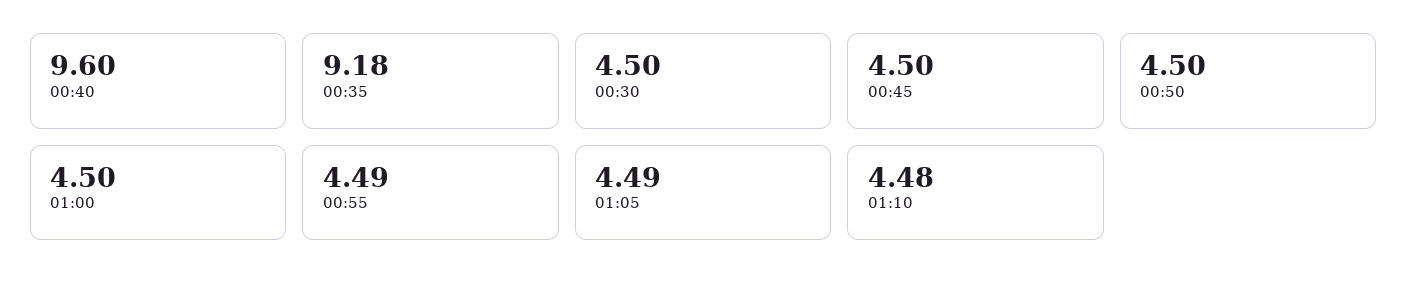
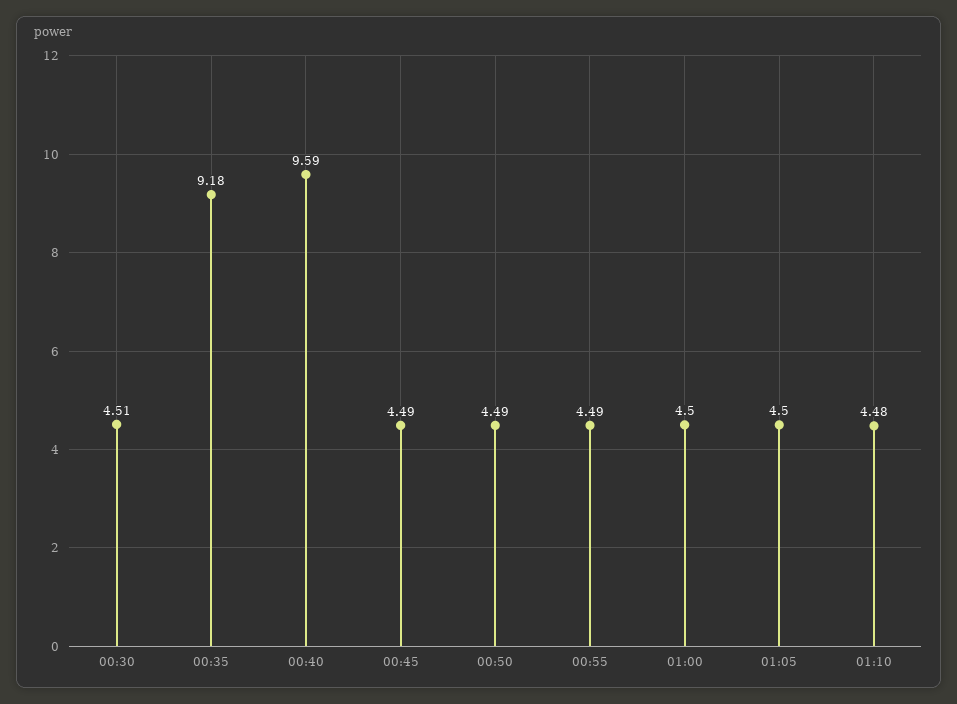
  {
-   "00:40": 9.6,
+   "00:40": 9.59,
    "00:35": 9.18,
-   "00:30": 4.5,
+   "00:30": 4.51,
-   "00:45": 4.5,
+   "00:45": 4.49,
-   "00:50": 4.5,
+   "00:50": 4.49,
    "01:00": 4.5,
    "00:55": 4.49,
-   "01:05": 4.49,
+   "01:05": 4.5,
    "01:10": 4.48
  }

